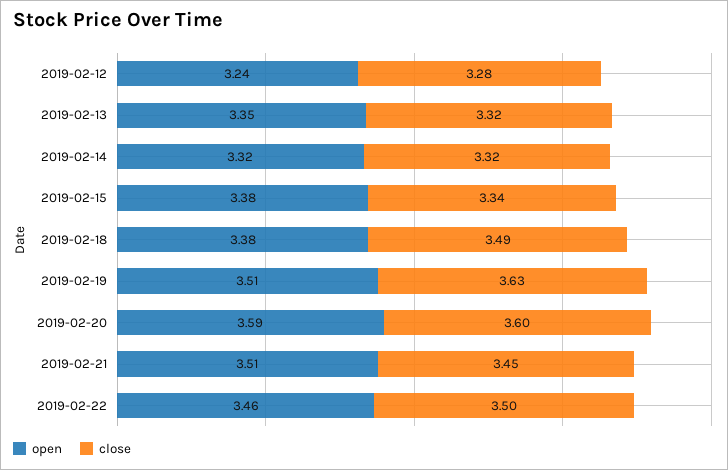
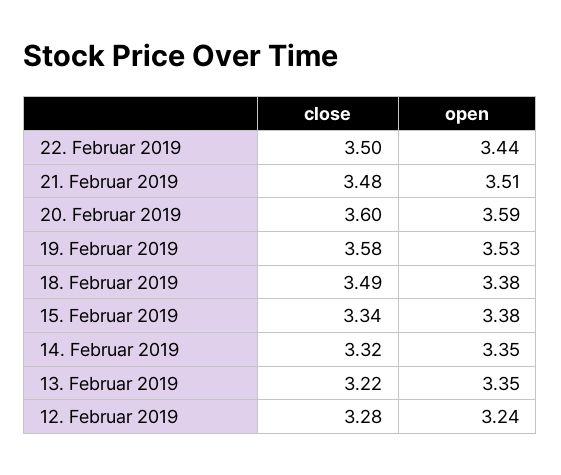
  {
    "open": {
      "2019-02-12": 3.24,
      "2019-02-13": 3.35,
-     "2019-02-14": 3.32,
+     "2019-02-14": 3.35,
      "2019-02-15": 3.38,
      "2019-02-18": 3.38,
-     "2019-02-19": 3.51,
+     "2019-02-19": 3.53,
      "2019-02-20": 3.59,
      "2019-02-21": 3.51,
-     "2019-02-22": 3.46
+     "2019-02-22": 3.44
    },
    "close": {
      "2019-02-12": 3.28,
-     "2019-02-13": 3.32,
+     "2019-02-13": 3.22,
      "2019-02-14": 3.32,
      "2019-02-15": 3.34,
      "2019-02-18": 3.49,
-     "2019-02-19": 3.63,
+     "2019-02-19": 3.58,
      "2019-02-20": 3.6,
-     "2019-02-21": 3.45,
+     "2019-02-21": 3.48,
      "2019-02-22": 3.5
    }
  }

